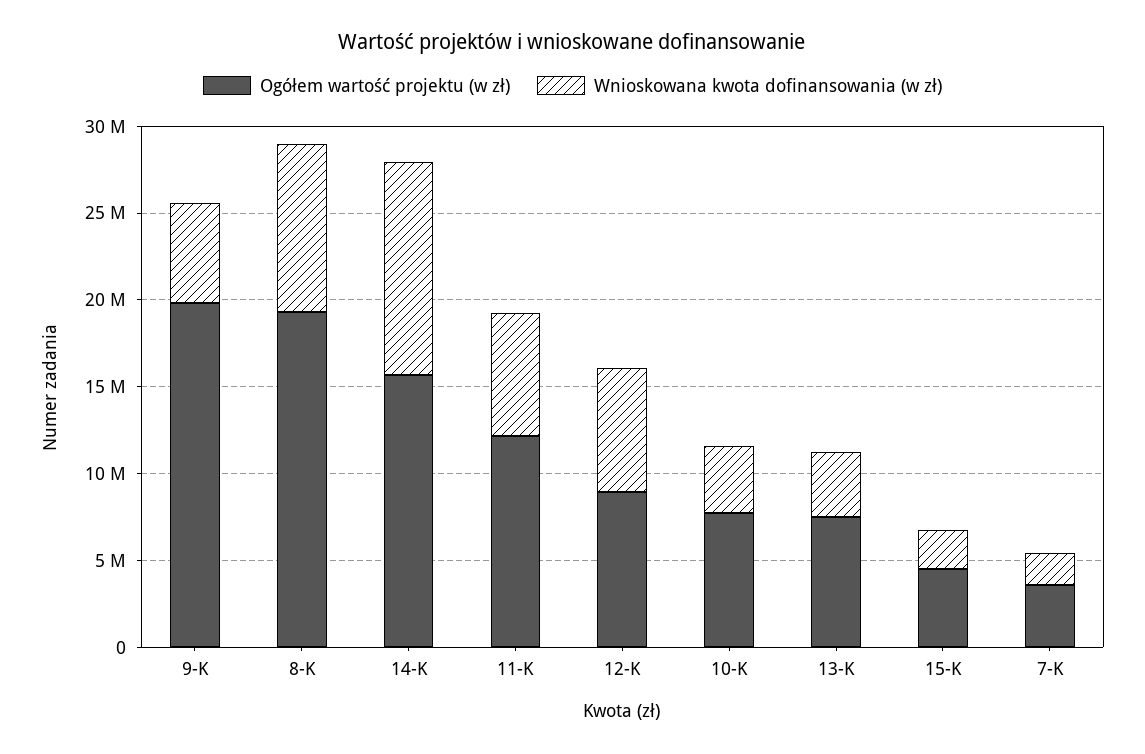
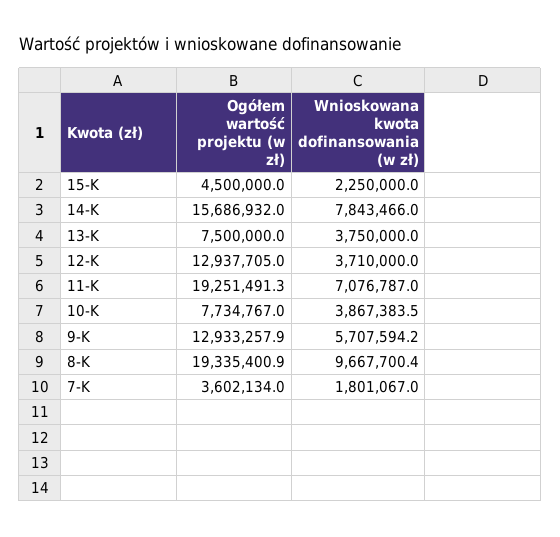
  {
    "Ogółem wartość projektu (w zł)": {
-     "9-K": 20000000,
+     "9-K": 12933257.9,
      "8-K": 19335400.9,
      "14-K": 15686932,
-     "11-K": 12000000,
+     "11-K": 19251491.3,
-     "12-K": 9000000,
+     "12-K": 12937705,
      "10-K": 7734767,
      "13-K": 7500000,
      "15-K": 4500000,
      "7-K": 3602134
    },
    "Wnioskowana kwota dofinansowania (w zł)": {
      "9-K": 5707594.2,
      "8-K": 9667700.4,
-     "14-K": 12000000,
+     "14-K": 7843466,
      "11-K": 7076787,
-     "12-K": 7000000,
+     "12-K": 3710000,
      "10-K": 3867383.5,
      "13-K": 3750000,
      "15-K": 2250000,
      "7-K": 1801067
    }
  }

